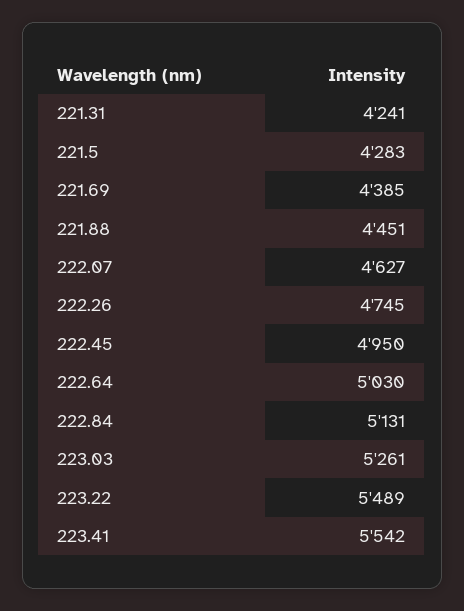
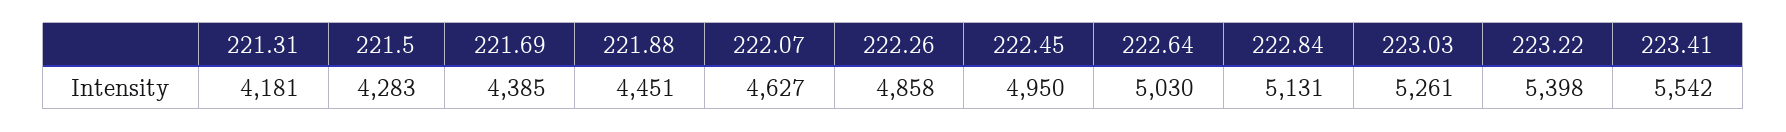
  {
-   "221.31": 4241,
+   "221.31": 4181,
    "221.5": 4283,
    "221.69": 4385,
    "221.88": 4451,
    "222.07": 4627,
-   "222.26": 4745,
+   "222.26": 4858,
    "222.45": 4950,
    "222.64": 5030,
    "222.84": 5131,
    "223.03": 5261,
-   "223.22": 5489,
+   "223.22": 5398,
    "223.41": 5542
  }

